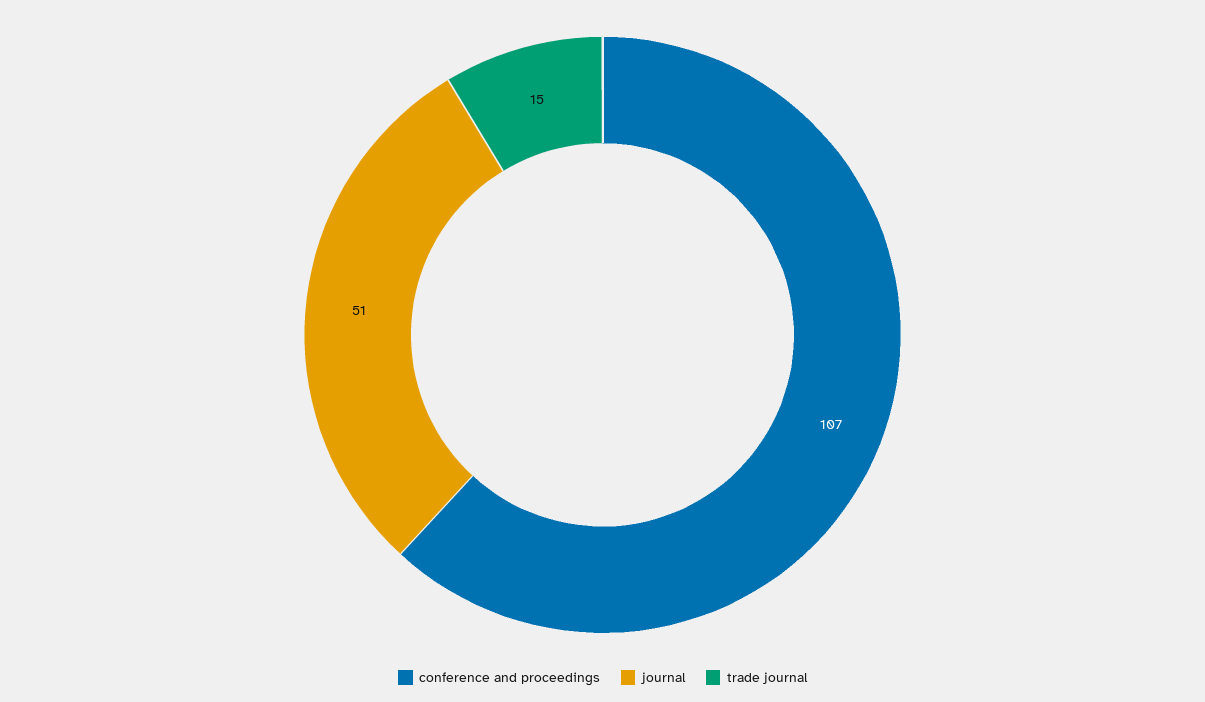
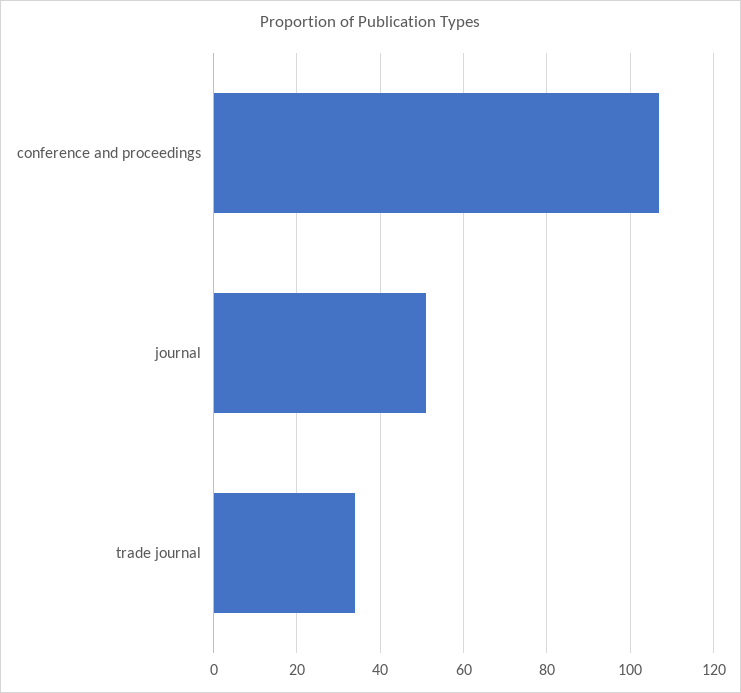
  {
    "conference and proceedings": 107,
    "journal": 51,
-   "trade journal": 15
+   "trade journal": 35
  }

